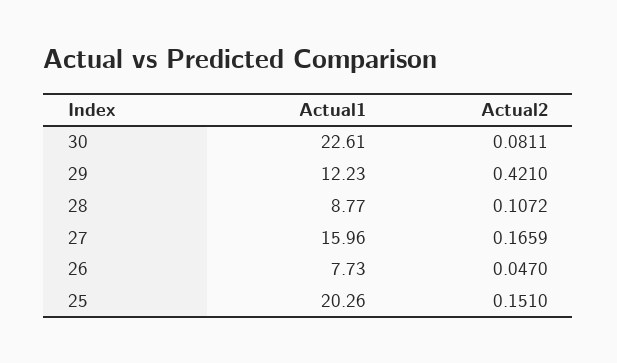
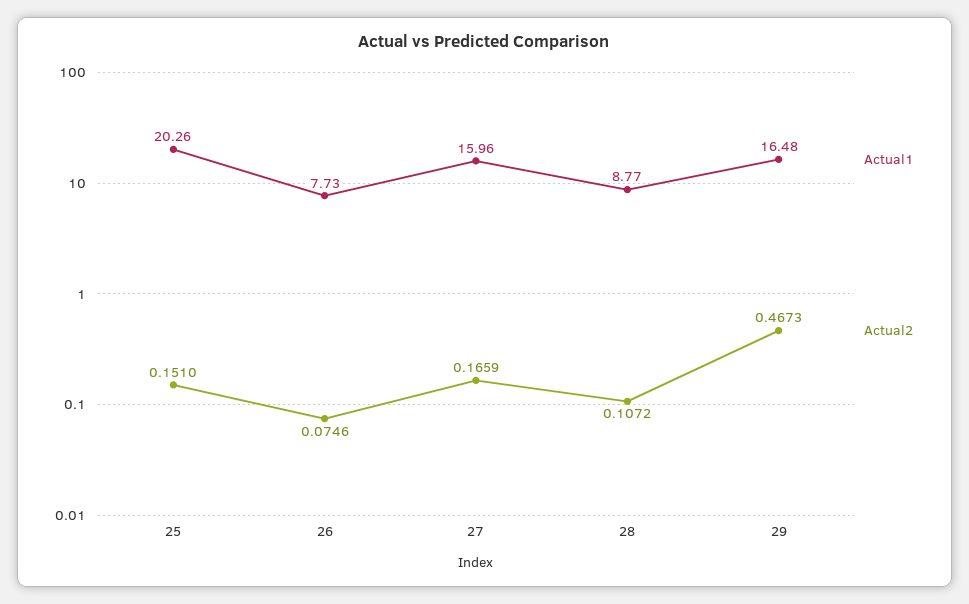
  {
    "Actual1": {
-     "30": 22.61,
-     "29": 12.23,
+     "29": 16.48,
      "28": 8.77,
      "27": 15.96,
      "26": 7.73,
      "25": 20.26
    },
    "Actual2": {
-     "30": 0.0811,
-     "29": 0.421,
+     "29": 0.4673,
      "28": 0.1072,
      "27": 0.1659,
-     "26": 0.047,
+     "26": 0.0746,
      "25": 0.151
    }
  }

